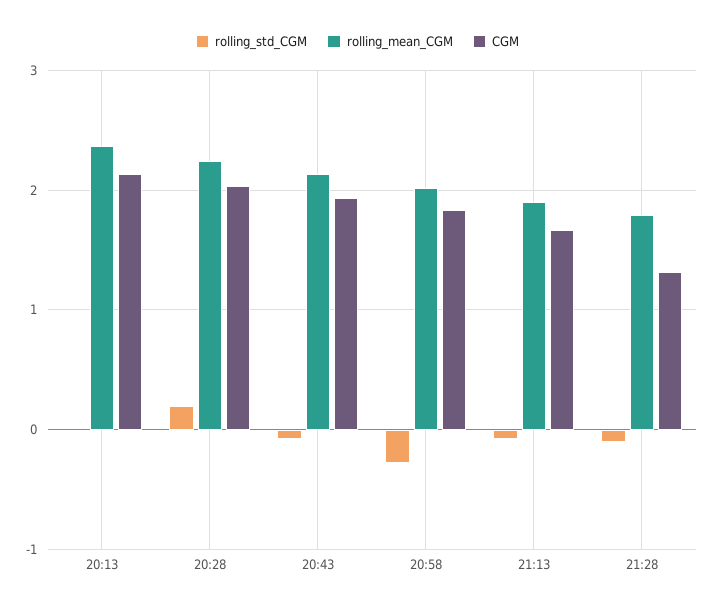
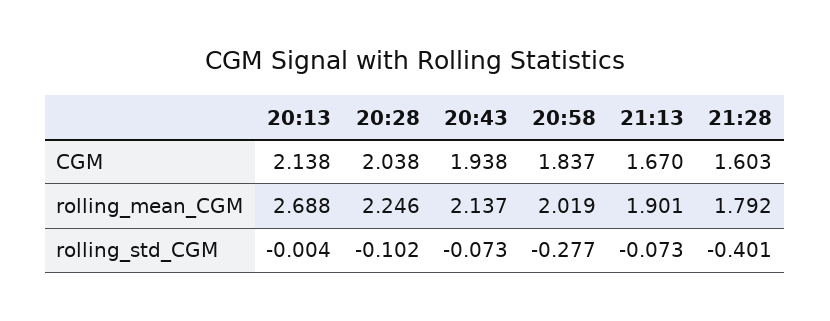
  {
    "rolling_std_CGM": {
      "20:13": -0.004,
-     "20:28": 0.2,
+     "20:28": -0.102,
      "20:43": -0.073,
      "20:58": -0.277,
      "21:13": -0.073,
-     "21:28": -0.1
+     "21:28": -0.401
    },
    "rolling_mean_CGM": {
-     "20:13": 2.4,
+     "20:13": 2.688,
      "20:28": 2.246,
      "20:43": 2.137,
      "20:58": 2.019,
      "21:13": 1.901,
      "21:28": 1.792
    },
    "CGM": {
      "20:13": 2.138,
      "20:28": 2.038,
      "20:43": 1.938,
      "20:58": 1.837,
      "21:13": 1.67,
-     "21:28": 1.3
+     "21:28": 1.603
    }
  }

